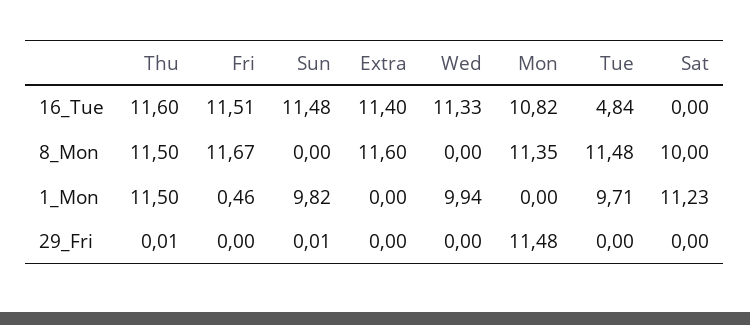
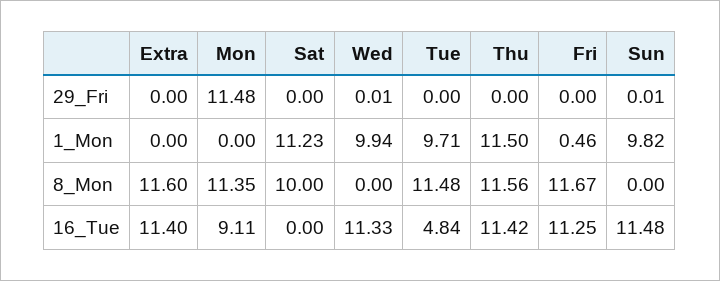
  {
    "Thu": {
-     "16_Tue": 11.6,
+     "16_Tue": 11.42,
-     "8_Mon": 11.5,
+     "8_Mon": 11.56,
      "1_Mon": 11.5,
-     "29_Fri": 0.01
+     "29_Fri": 0
    },
    "Fri": {
-     "16_Tue": 11.51,
+     "16_Tue": 11.25,
      "8_Mon": 11.67,
      "1_Mon": 0.46,
      "29_Fri": 0
    },
    "Sun": {
      "16_Tue": 11.48,
      "8_Mon": 0,
      "1_Mon": 9.82,
      "29_Fri": 0.01
    },
    "Extra": {
      "16_Tue": 11.4,
      "8_Mon": 11.6,
      "1_Mon": 0,
      "29_Fri": 0
    },
    "Wed": {
      "16_Tue": 11.33,
      "8_Mon": 0,
      "1_Mon": 9.94,
-     "29_Fri": 0
+     "29_Fri": 0.01
    },
    "Mon": {
-     "16_Tue": 10.82,
+     "16_Tue": 9.11,
      "8_Mon": 11.35,
      "1_Mon": 0,
      "29_Fri": 11.48
    },
    "Tue": {
      "16_Tue": 4.84,
      "8_Mon": 11.48,
      "1_Mon": 9.71,
      "29_Fri": 0
    },
    "Sat": {
      "16_Tue": 0,
      "8_Mon": 10,
      "1_Mon": 11.23,
      "29_Fri": 0
    }
  }

